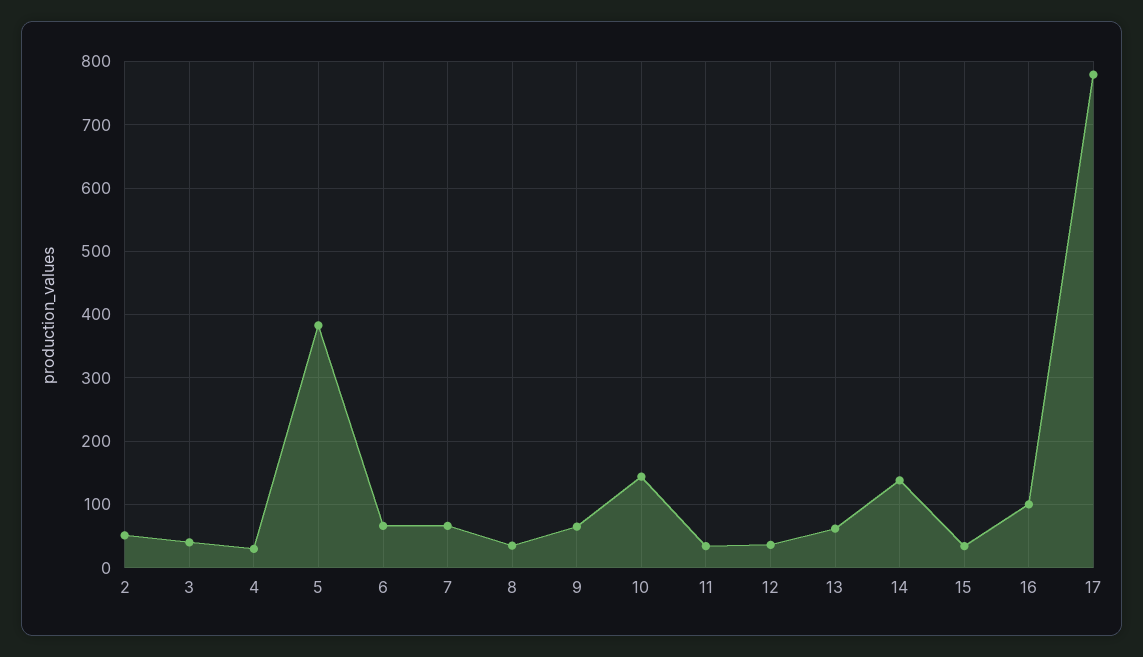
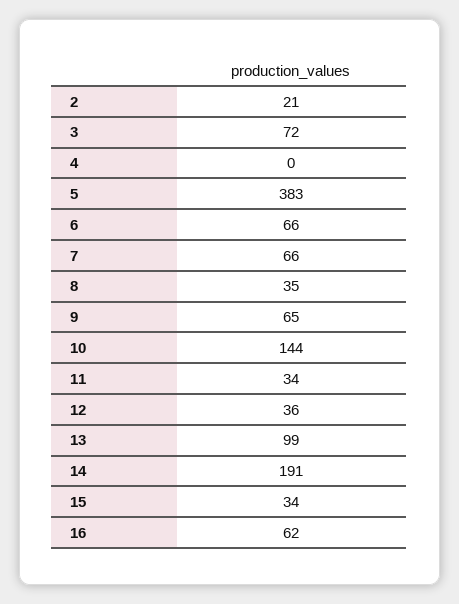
  {
-   "2": 50,
+   "2": 21,
-   "3": 40,
+   "3": 72,
-   "4": 30,
+   "4": 0,
    "5": 383,
    "6": 66,
    "7": 66,
    "8": 35,
    "9": 65,
    "10": 144,
    "11": 34,
    "12": 36,
-   "13": 60,
+   "13": 99,
-   "14": 140,
+   "14": 191,
    "15": 34,
-   "16": 100,
+   "16": 62
-   "17": 780
  }

